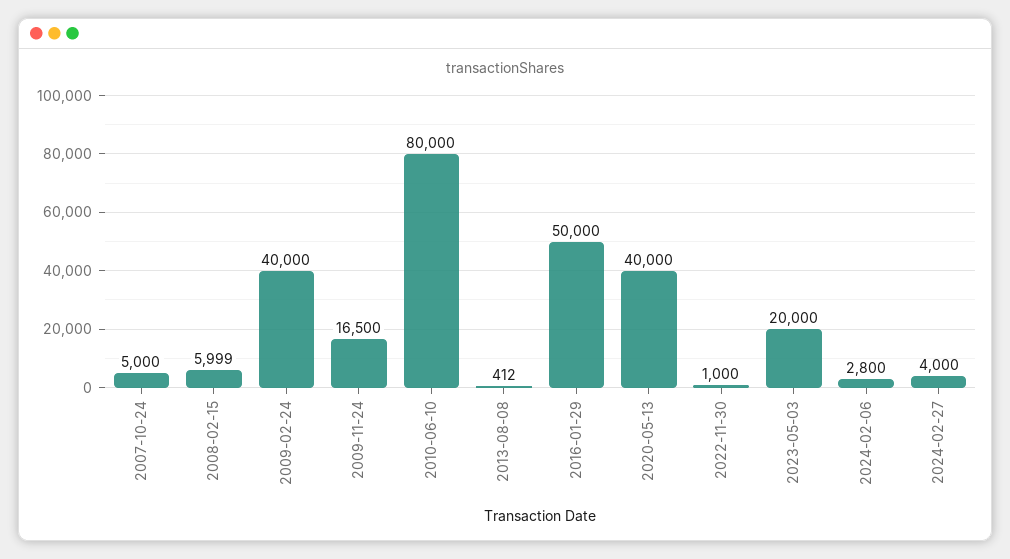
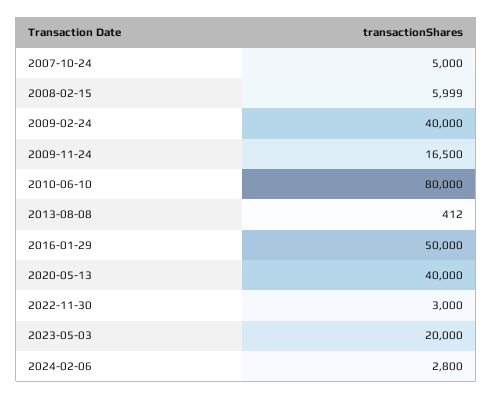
  {
    "2007-10-24": 5000,
    "2008-02-15": 5999,
    "2009-02-24": 40000,
    "2009-11-24": 16500,
    "2010-06-10": 80000,
    "2013-08-08": 412,
    "2016-01-29": 50000,
    "2020-05-13": 40000,
-   "2022-11-30": 1000,
+   "2022-11-30": 3000,
    "2023-05-03": 20000,
-   "2024-02-06": 2800,
+   "2024-02-06": 2800
-   "2024-02-27": 4000
  }

